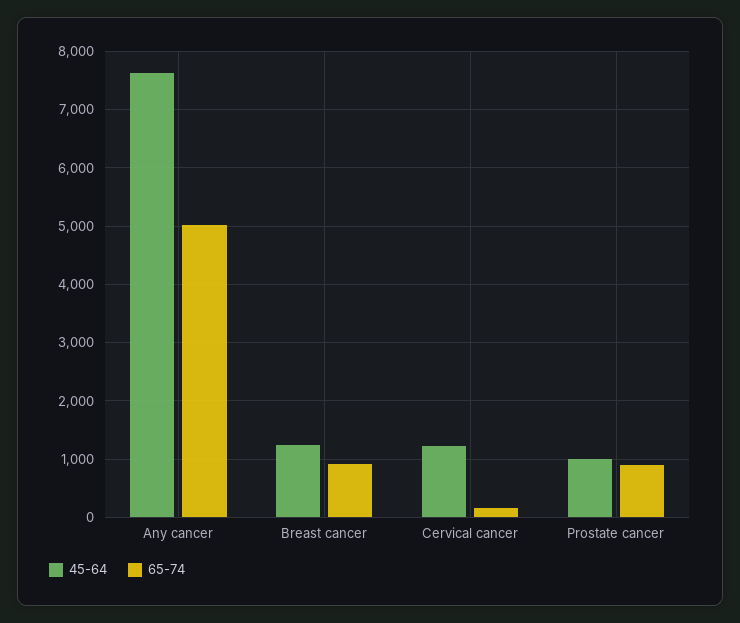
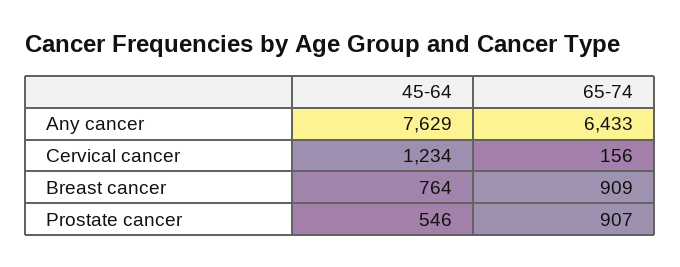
  {
    "45-64": {
      "Any cancer": 7629,
-     "Breast cancer": 1200,
+     "Breast cancer": 764,
      "Cervical cancer": 1234,
-     "Prostate cancer": 1000
+     "Prostate cancer": 546
    },
    "65-74": {
-     "Any cancer": 5000,
+     "Any cancer": 6433,
      "Breast cancer": 909,
      "Cervical cancer": 156,
      "Prostate cancer": 907
    }
  }

